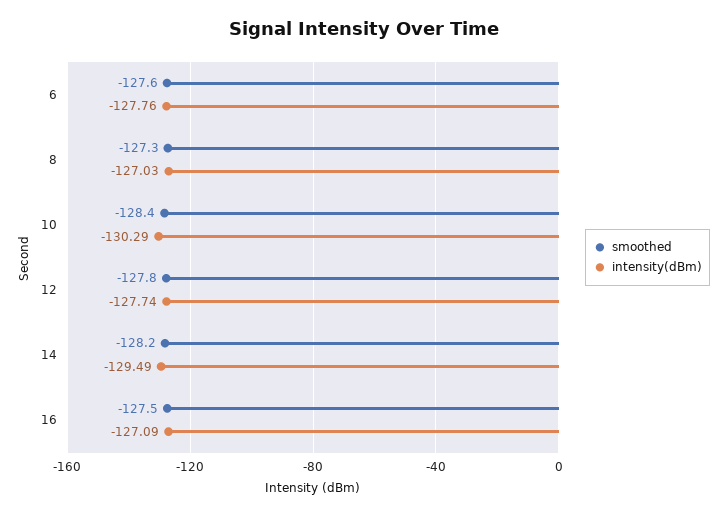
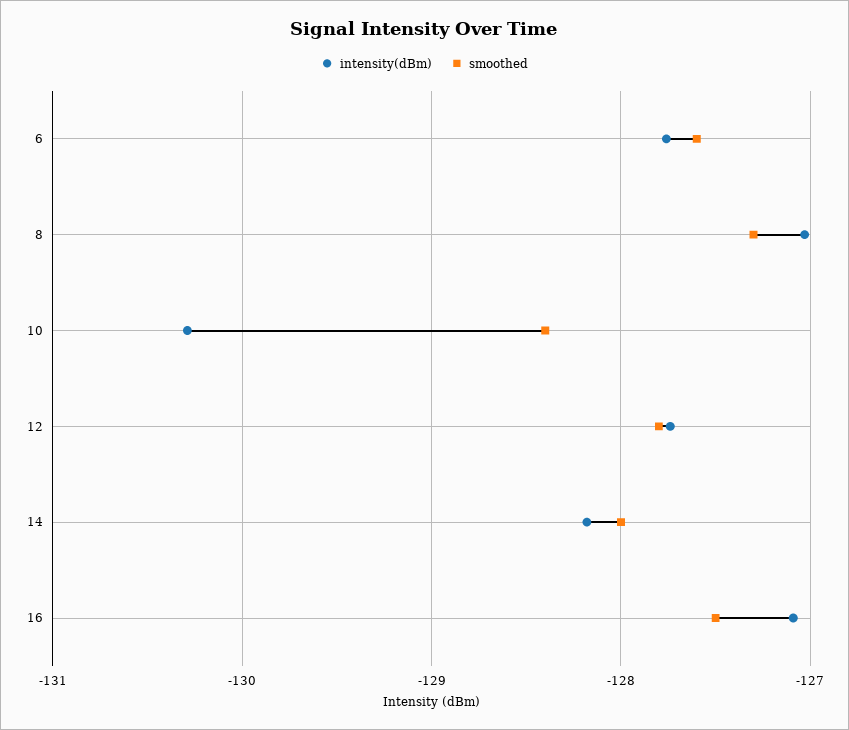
  {
    "smoothed": {
      "6": -127.6,
      "8": -127.3,
      "10": -128.4,
      "12": -127.8,
-     "14": -128.2,
+     "14": -128,
      "16": -127.5
    },
    "intensity(dBm)": {
      "6": -127.76,
      "8": -127.03,
      "10": -130.29,
      "12": -127.74,
-     "14": -129.49,
+     "14": -128.2,
      "16": -127.09
    }
  }

